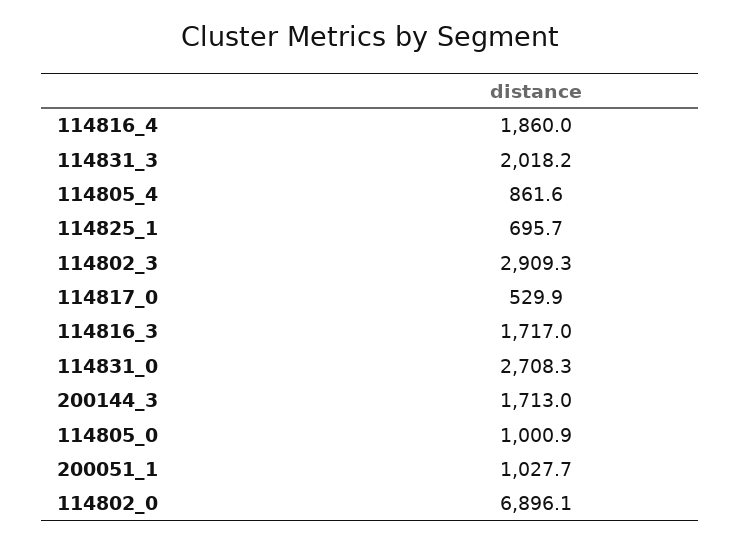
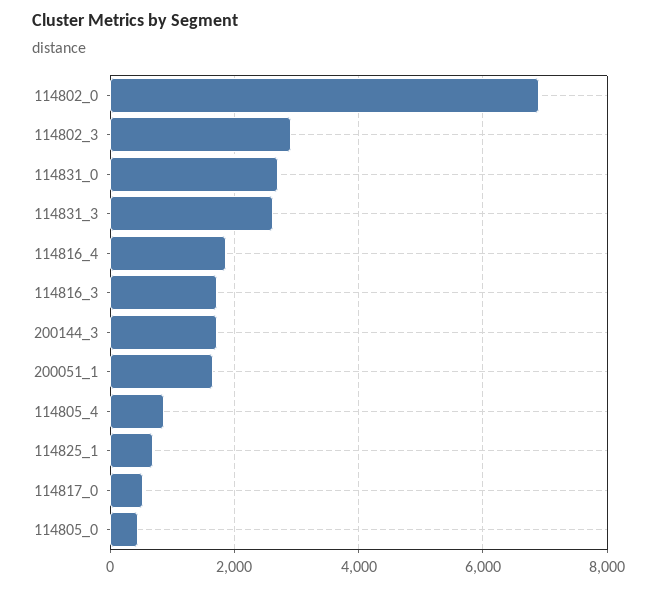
  {
    "114816_4": 1860,
-   "114831_3": 2018.2,
+   "114831_3": 2600,
    "114805_4": 861.6,
    "114825_1": 695.7,
    "114802_3": 2909.3,
    "114817_0": 529.9,
    "114816_3": 1717,
    "114831_0": 2708.3,
    "200144_3": 1713,
-   "114805_0": 1000.9,
+   "114805_0": 400,
-   "200051_1": 1027.7,
+   "200051_1": 1600,
    "114802_0": 6896.1
  }

